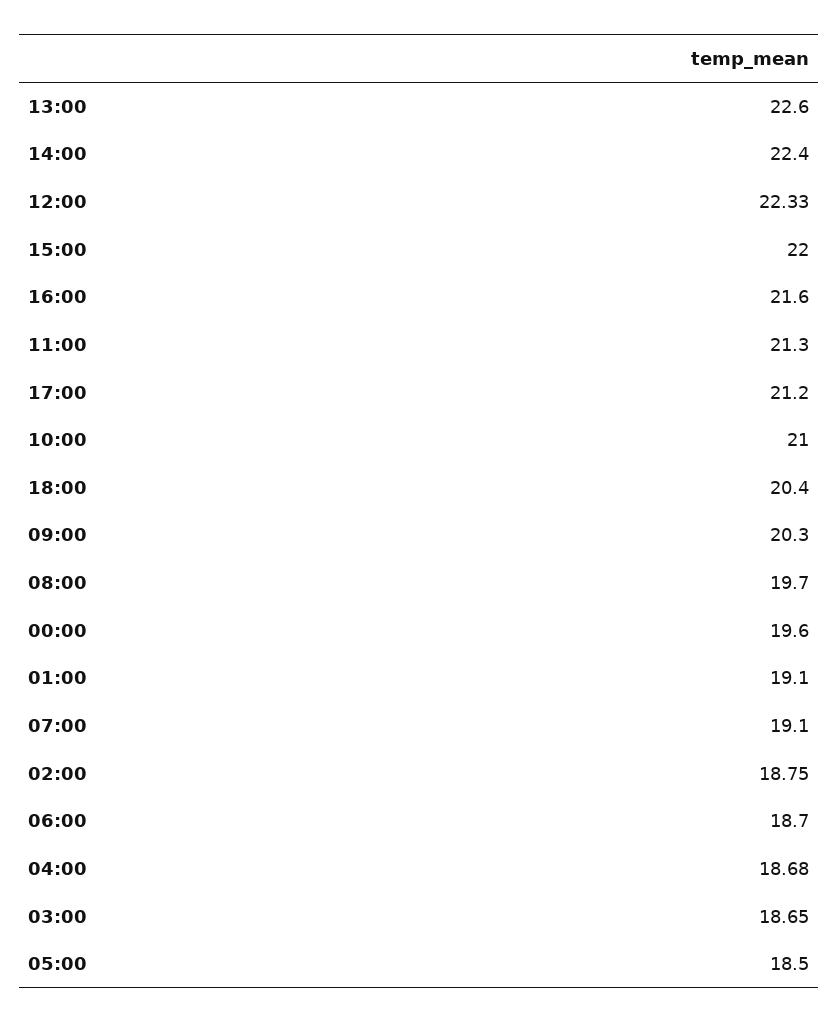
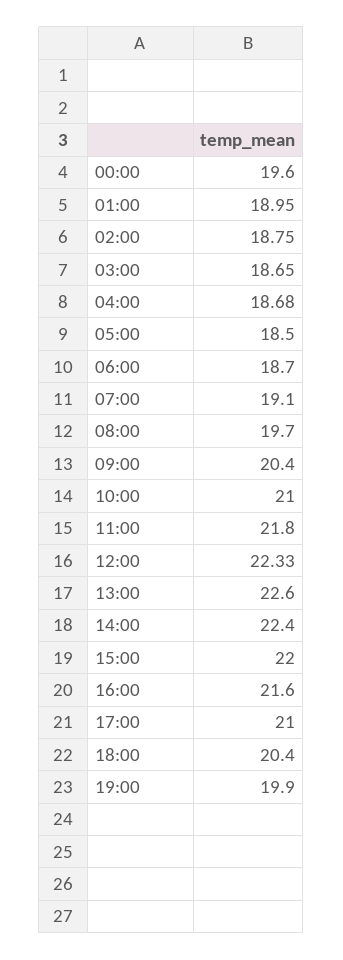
  {
    "13:00": 22.6,
    "14:00": 22.4,
    "12:00": 22.33,
    "15:00": 22,
    "16:00": 21.6,
-   "11:00": 21.3,
+   "11:00": 21.8,
-   "17:00": 21.2,
+   "17:00": 21,
    "10:00": 21,
    "18:00": 20.4,
-   "09:00": 20.3,
+   "09:00": 20.4,
    "08:00": 19.7,
    "00:00": 19.6,
-   "01:00": 19.1,
+   "01:00": 18.95,
    "07:00": 19.1,
    "02:00": 18.75,
    "06:00": 18.7,
    "04:00": 18.68,
    "03:00": 18.65,
-   "05:00": 18.5
+   "05:00": 18.5,
+   "19:00": 19.9
  }

